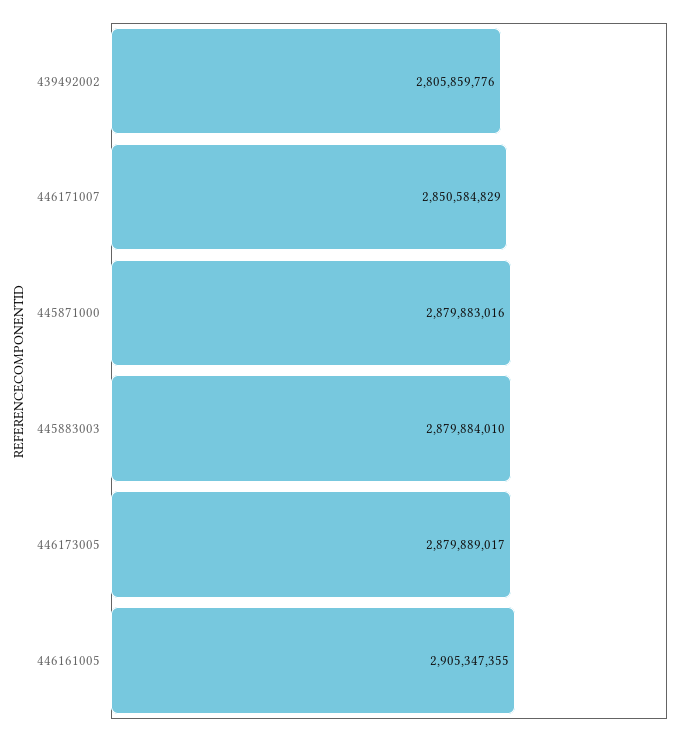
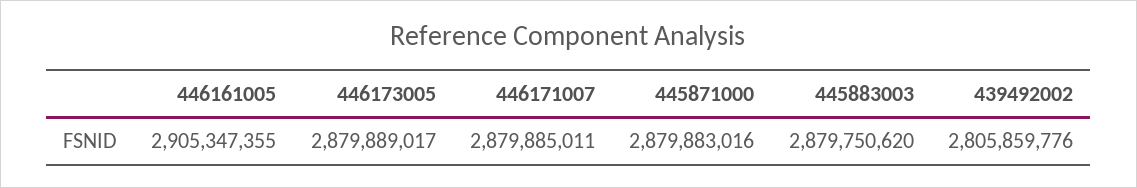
  {
    "439492002": 2805859776,
-   "446171007": 2850584829,
+   "446171007": 2879885011,
    "445871000": 2879883016,
-   "445883003": 2879884010,
+   "445883003": 2879750620,
    "446173005": 2879889017,
    "446161005": 2905347355
  }

